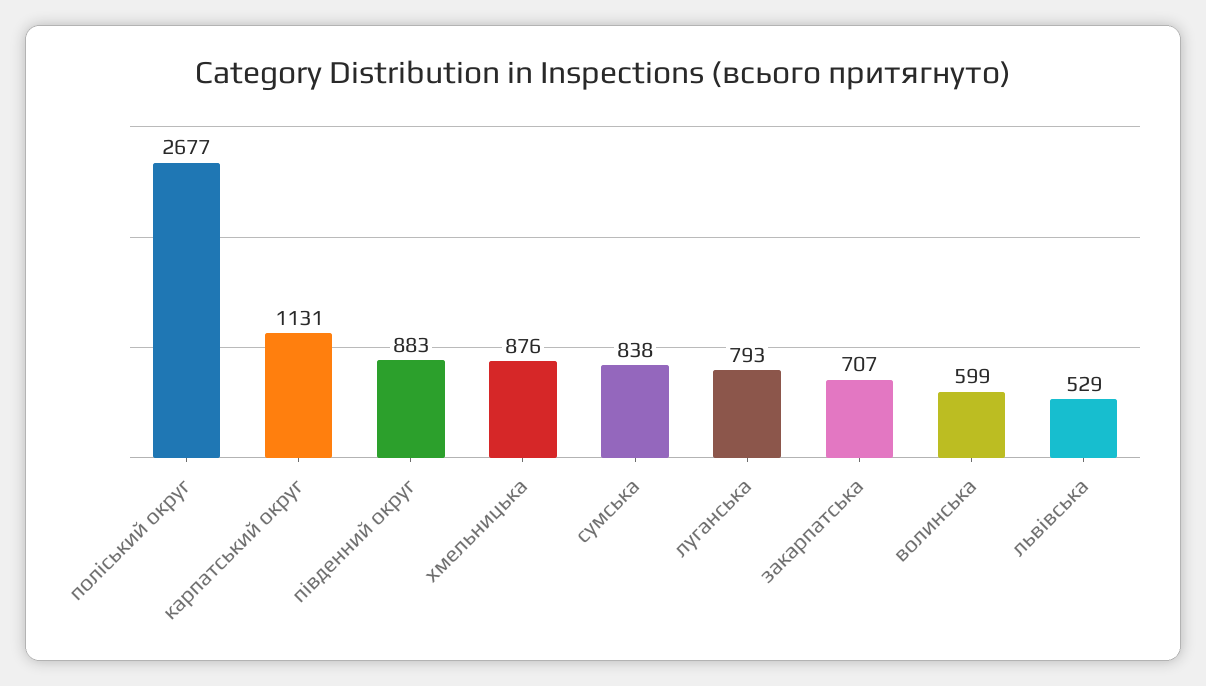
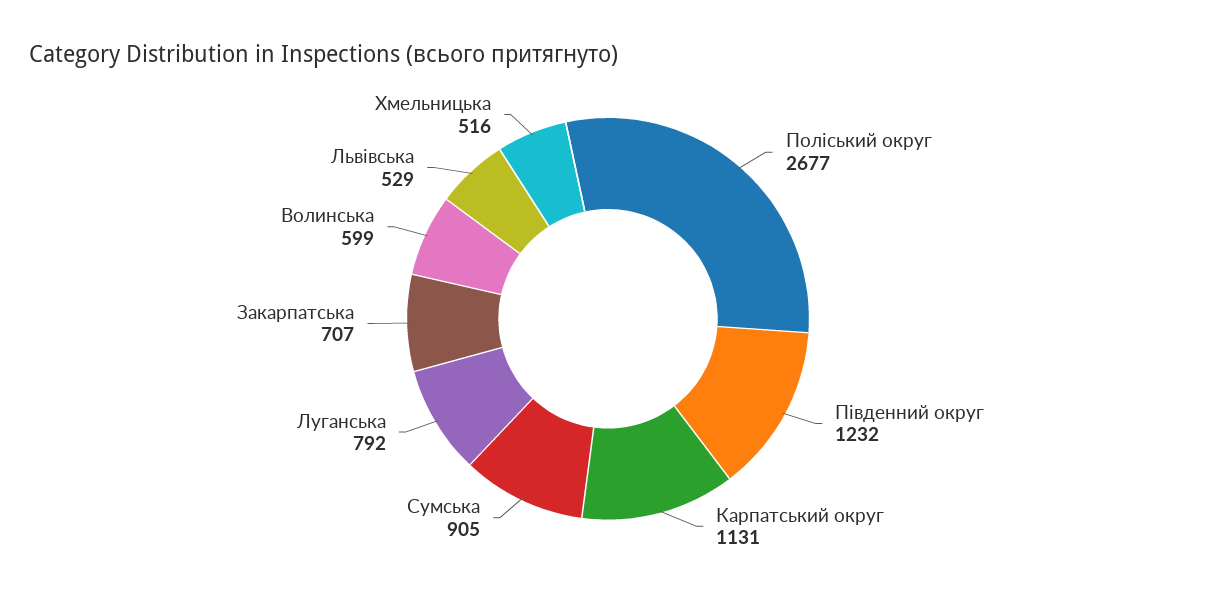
  {
    "поліський округ": 2677,
    "карпатський округ": 1131,
-   "південний округ": 883,
+   "південний округ": 1232,
-   "хмельницька": 876,
+   "хмельницька": 516,
-   "сумська": 838,
+   "сумська": 905,
-   "луганська": 793,
+   "луганська": 792,
    "закарпатська": 707,
    "волинська": 599,
    "львівська": 529
  }

